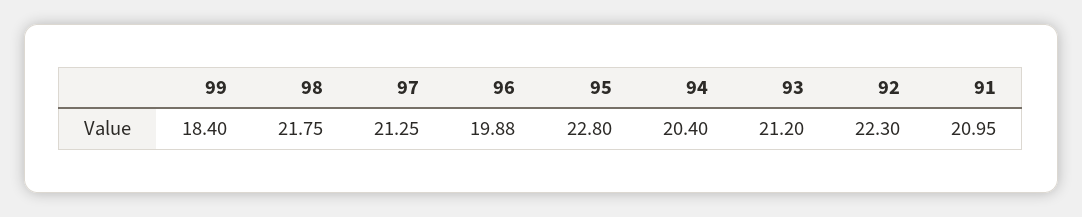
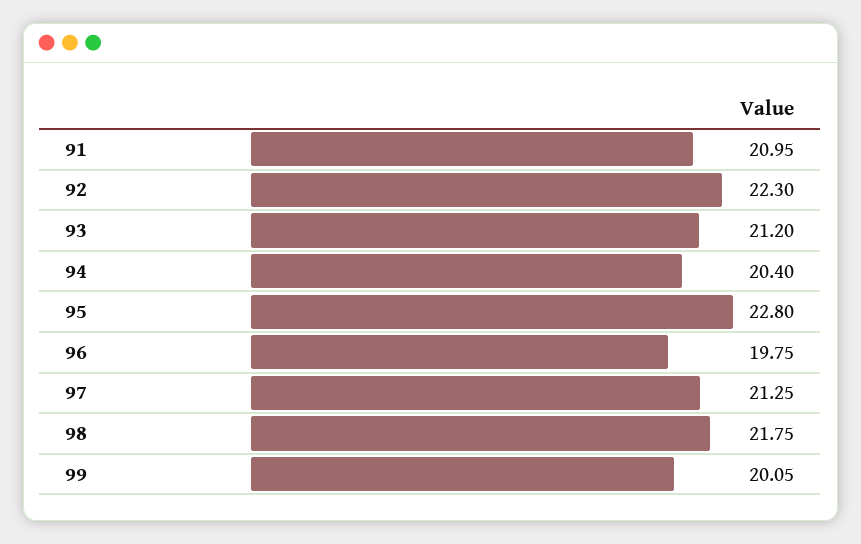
  {
-   "99": 18.4,
+   "99": 20.05,
    "98": 21.75,
    "97": 21.25,
-   "96": 19.88,
+   "96": 19.75,
    "95": 22.8,
    "94": 20.4,
    "93": 21.2,
    "92": 22.3,
    "91": 20.95
  }

